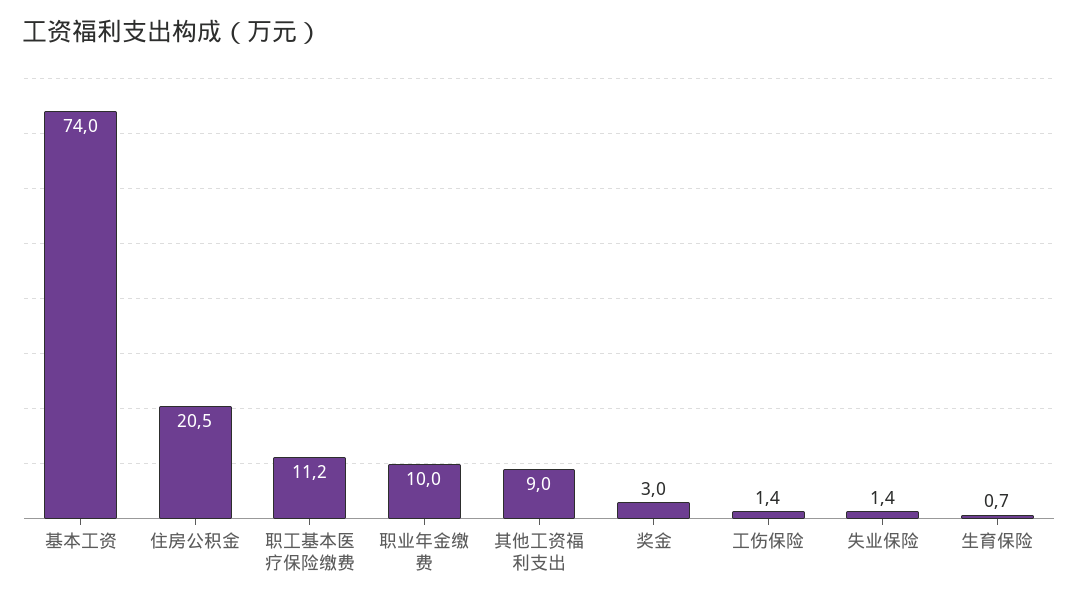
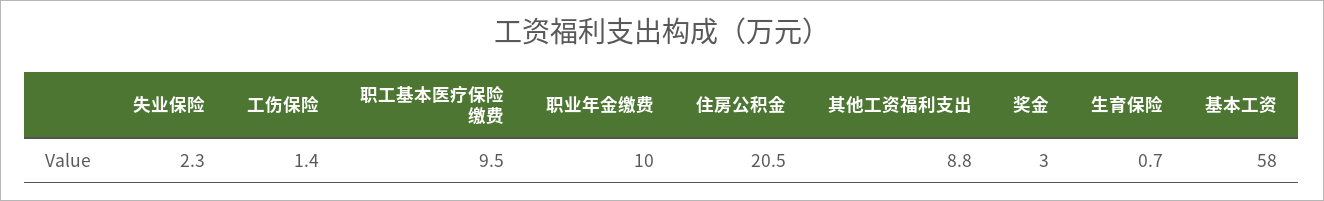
  {
-   "基本工资": 74,
+   "基本工资": 58,
    "住房公积金": 20.5,
-   "职工基本医疗保险缴费": 11.2,
+   "职工基本医疗保险缴费": 9.5,
    "职业年金缴费": 10,
-   "其他工资福利支出": 9,
+   "其他工资福利支出": 8.8,
    "奖金": 3,
    "工伤保险": 1.4,
-   "失业保险": 1.4,
+   "失业保险": 2.3,
    "生育保险": 0.7
  }

